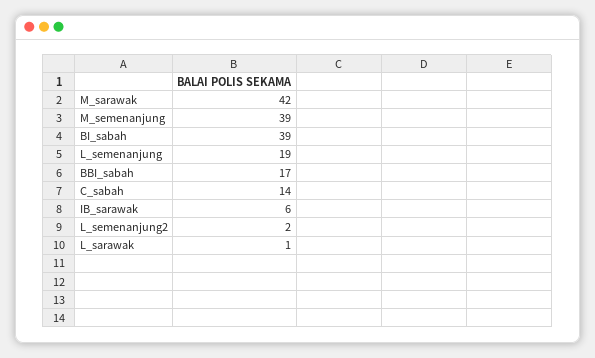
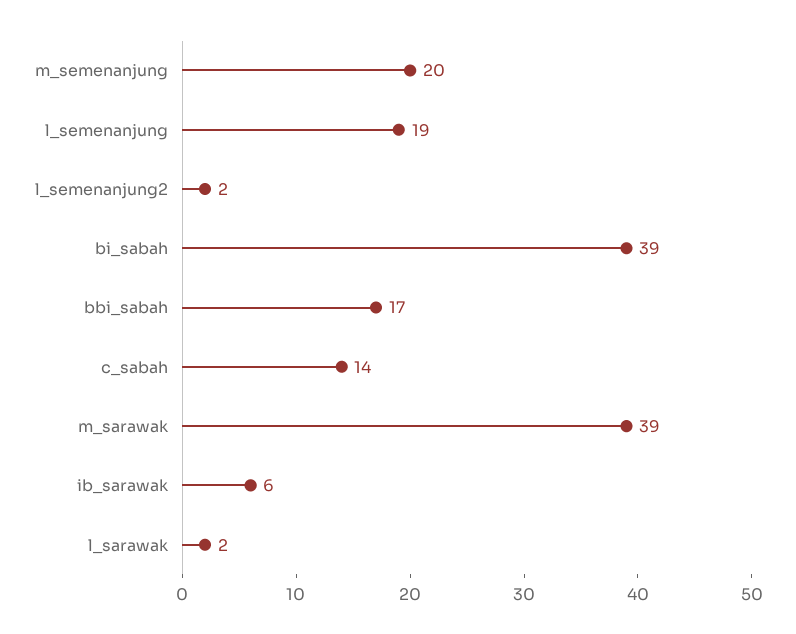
  {
-   "M_sarawak": 42,
+   "M_sarawak": 39,
-   "M_semenanjung": 39,
+   "M_semenanjung": 20,
    "BI_sabah": 39,
    "L_semenanjung": 19,
    "BBI_sabah": 17,
    "C_sabah": 14,
    "IB_sarawak": 6,
    "L_semenanjung2": 2,
-   "L_sarawak": 1
+   "L_sarawak": 2
  }

